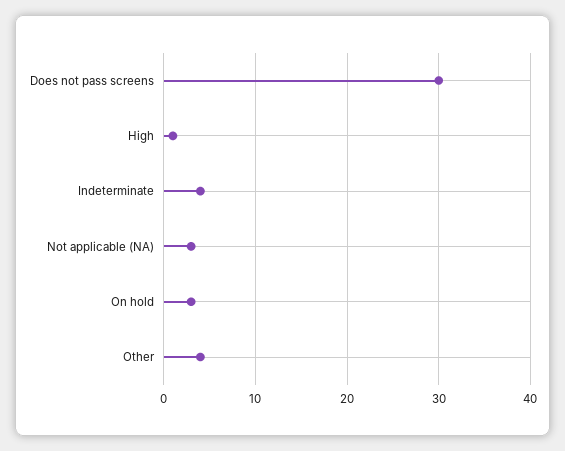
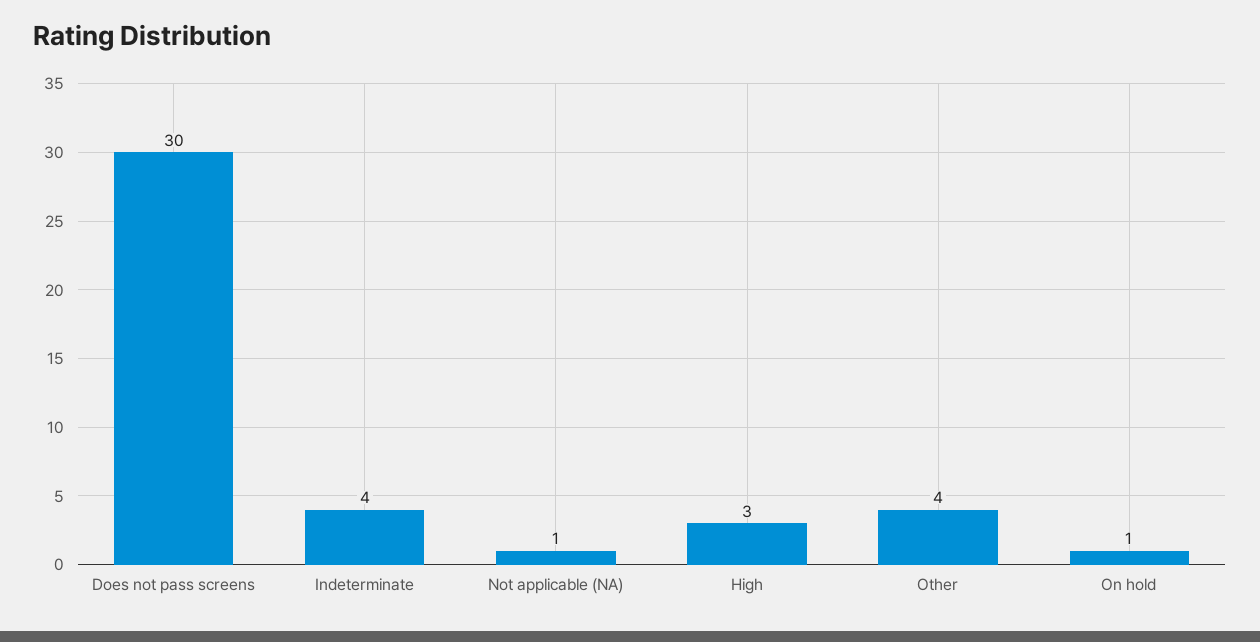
  {
    "Does not pass screens": 30,
-   "High": 1,
+   "High": 3,
    "Indeterminate": 4,
-   "Not applicable (NA)": 3,
+   "Not applicable (NA)": 1,
-   "On hold": 3,
+   "On hold": 1,
    "Other": 4
  }

